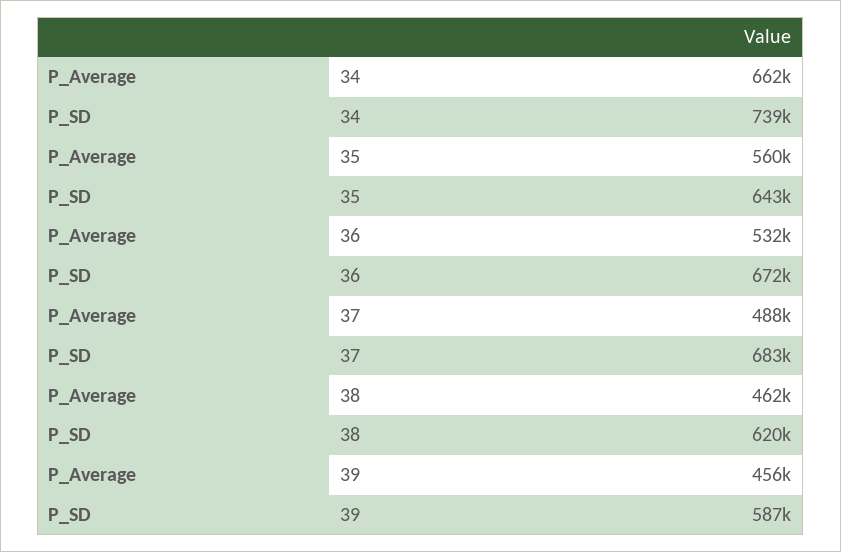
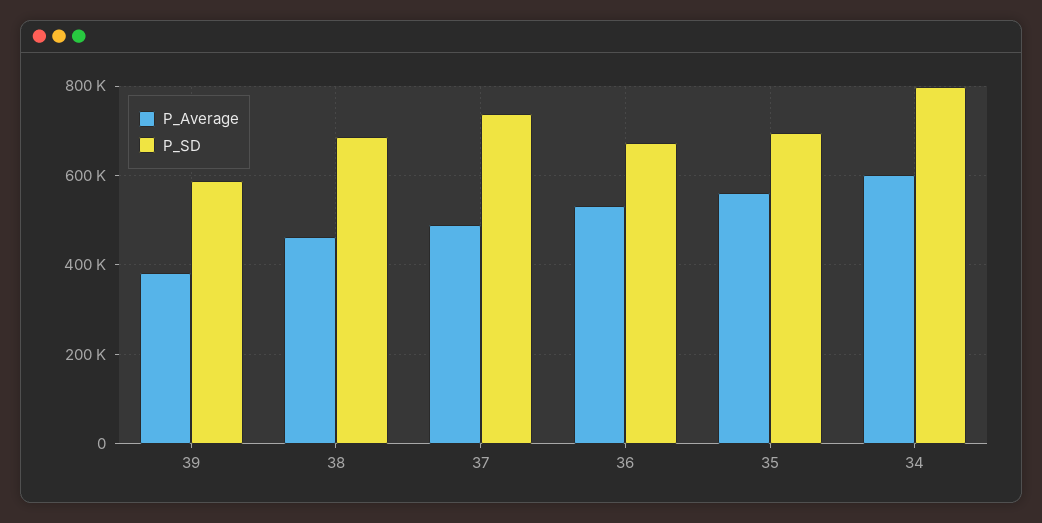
  {
    "P_Average": {
-     "34": 662000,
+     "34": 600000,
      "35": 560000,
      "36": 532000,
      "37": 488000,
      "38": 462000,
-     "39": 456000
+     "39": 380000
    },
    "P_SD": {
-     "34": 739000,
+     "34": 800000,
-     "35": 643000,
+     "35": 700000,
      "36": 672000,
-     "37": 683000,
+     "37": 740000,
-     "38": 620000,
+     "38": 680000,
      "39": 587000
    }
  }

